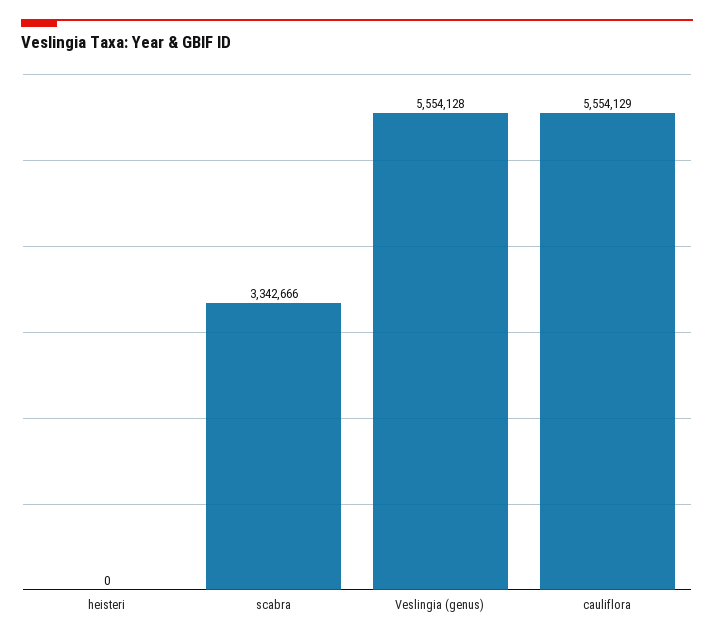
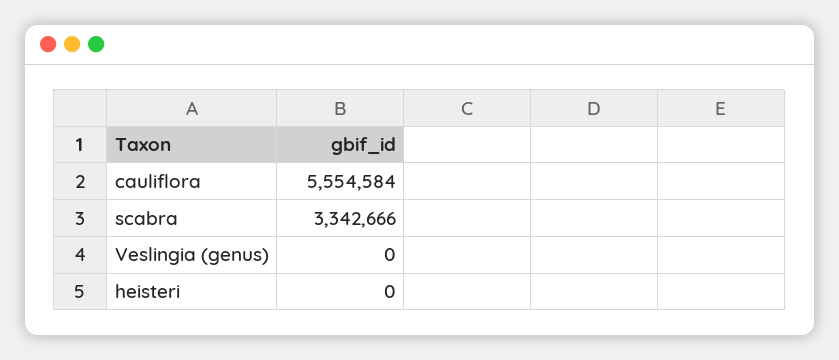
  {
    "heisteri": 0,
    "scabra": 3342666,
-   "Veslingia (genus)": 5554128,
+   "Veslingia (genus)": 0,
-   "cauliflora": 5554129
+   "cauliflora": 5554584
  }

